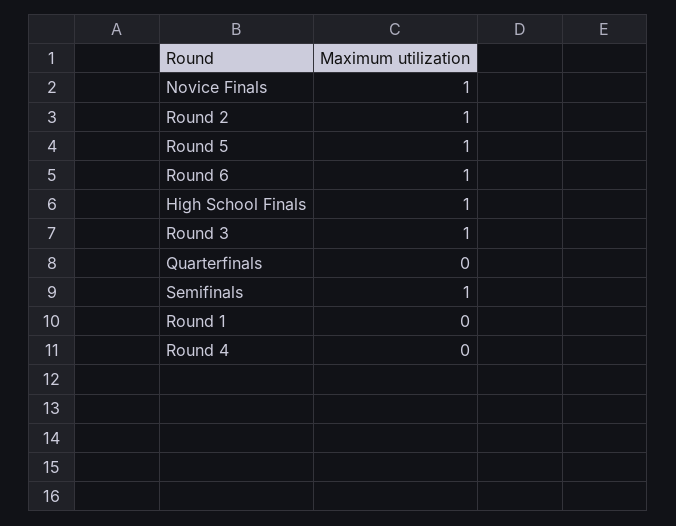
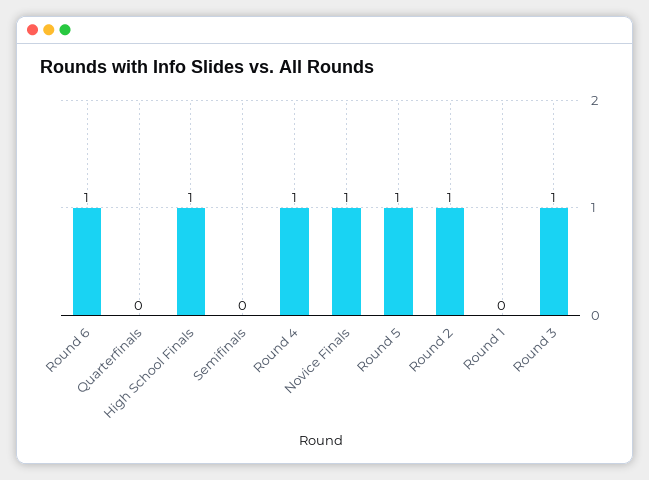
  {
    "Novice Finals": 1,
    "Round 2": 1,
    "Round 5": 1,
    "Round 6": 1,
    "High School Finals": 1,
    "Round 3": 1,
    "Quarterfinals": 0,
-   "Semifinals": 1,
+   "Semifinals": 0,
    "Round 1": 0,
-   "Round 4": 0
+   "Round 4": 1
  }

